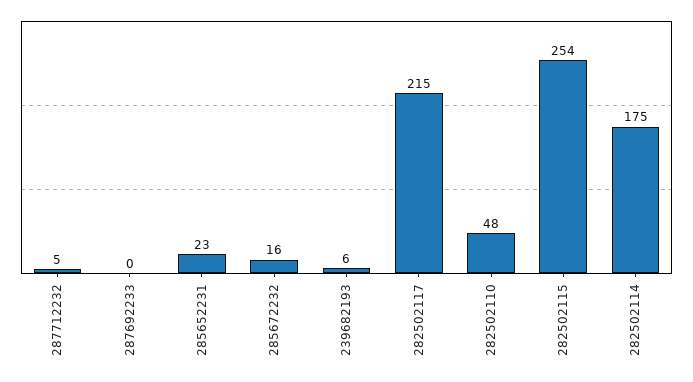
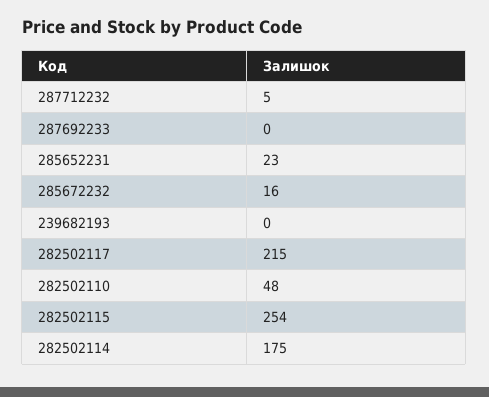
  {
    "287712232": 5,
    "287692233": 0,
    "285652231": 23,
    "285672232": 16,
-   "239682193": 6,
+   "239682193": 0,
    "282502117": 215,
    "282502110": 48,
    "282502115": 254,
    "282502114": 175
  }

